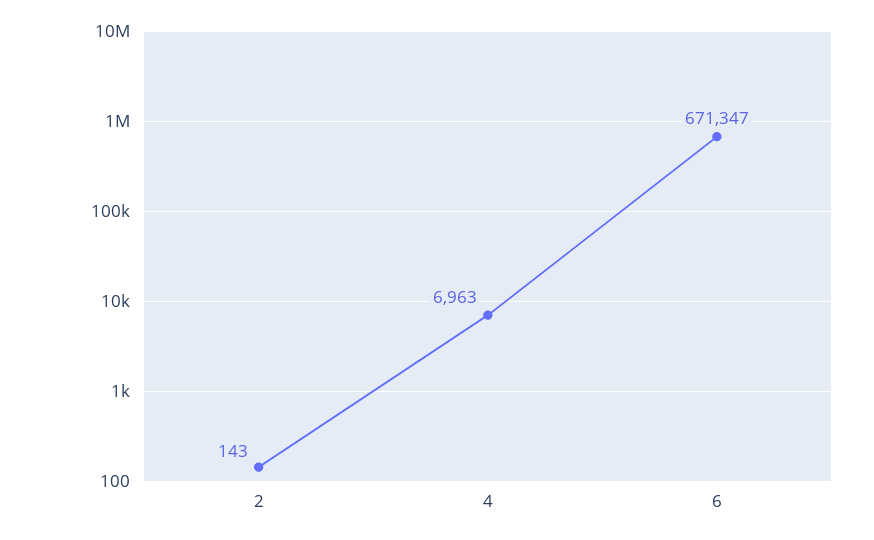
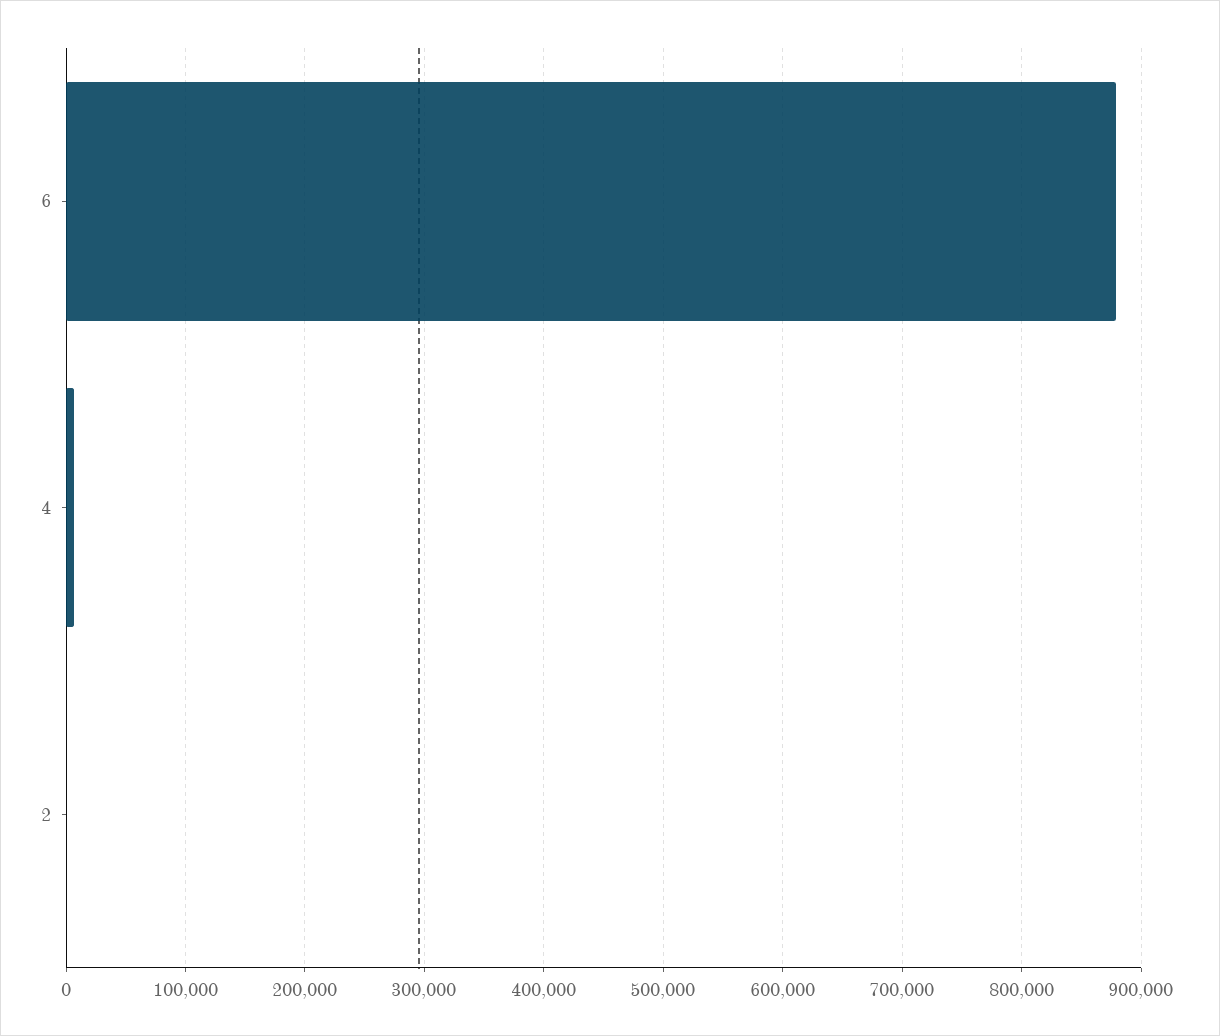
  {
    "2": 143,
    "4": 6963,
-   "6": 671347
+   "6": 880000
  }

